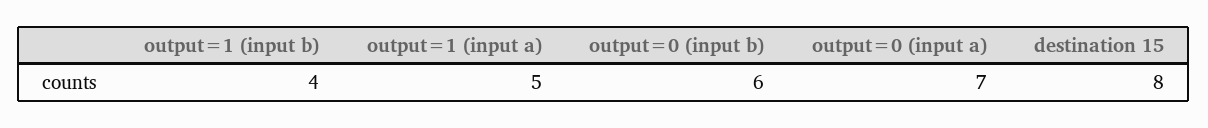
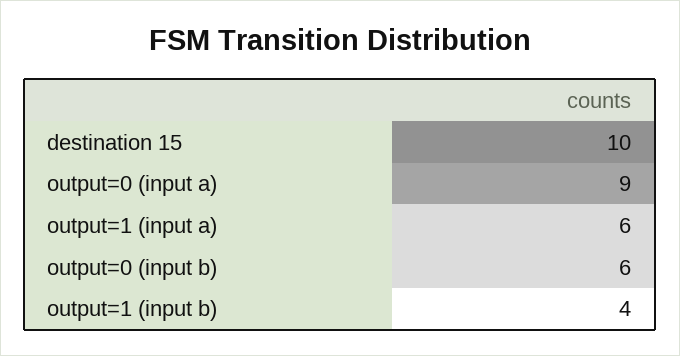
  {
    "output=1 (input b)": 4,
-   "output=1 (input a)": 5,
+   "output=1 (input a)": 6,
    "output=0 (input b)": 6,
-   "output=0 (input a)": 7,
+   "output=0 (input a)": 9,
-   "destination 15": 8
+   "destination 15": 10
  }

